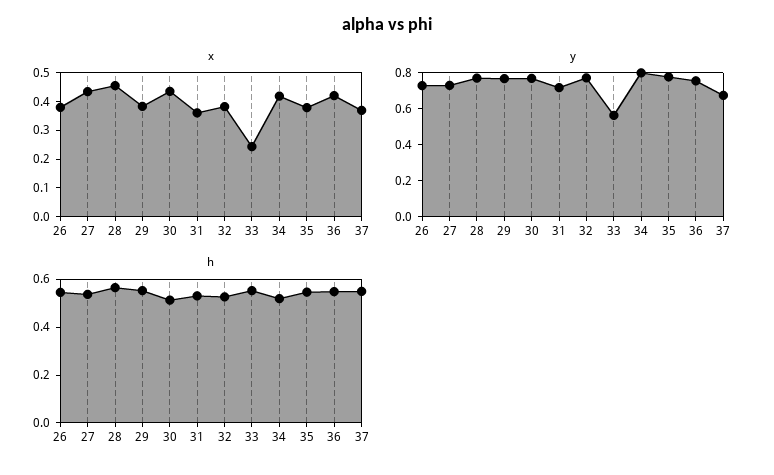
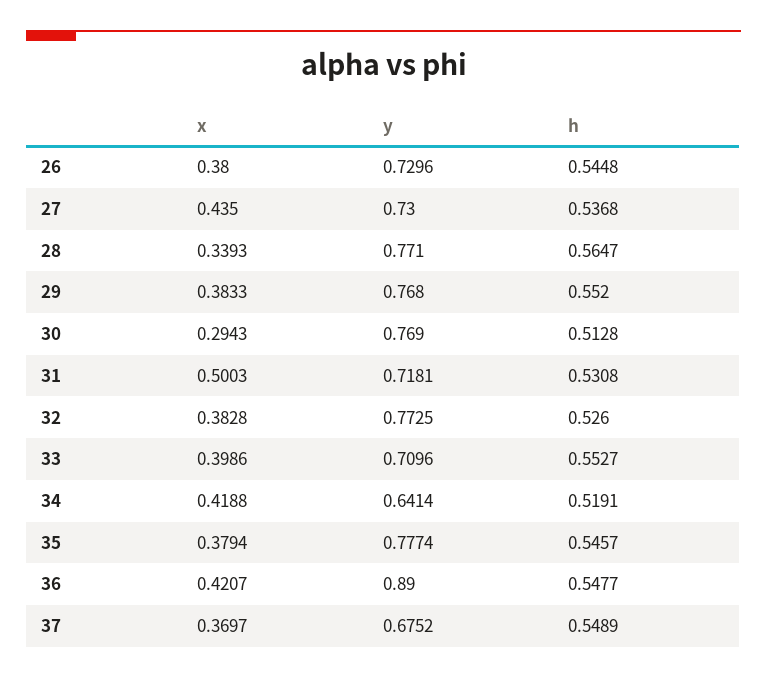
  {
    "x": {
      "26": 0.38,
      "27": 0.435,
-     "28": 0.45,
+     "28": 0.3393,
      "29": 0.3833,
-     "30": 0.45,
+     "30": 0.2943,
-     "31": 0.35,
+     "31": 0.5003,
      "32": 0.3828,
-     "33": 0.25,
+     "33": 0.3986,
      "34": 0.4188,
      "35": 0.3794,
      "36": 0.4207,
      "37": 0.3697
    },
    "y": {
      "26": 0.7296,
      "27": 0.73,
      "28": 0.771,
      "29": 0.768,
      "30": 0.769,
      "31": 0.7181,
      "32": 0.7725,
-     "33": 0.55,
+     "33": 0.7096,
-     "34": 0.8,
+     "34": 0.6414,
      "35": 0.7774,
-     "36": 0.75,
+     "36": 0.89,
      "37": 0.6752
    },
    "h": {
      "26": 0.5448,
      "27": 0.5368,
      "28": 0.5647,
      "29": 0.552,
      "30": 0.5128,
      "31": 0.5308,
      "32": 0.526,
      "33": 0.5527,
      "34": 0.5191,
      "35": 0.5457,
      "36": 0.5477,
      "37": 0.5489
    }
  }

